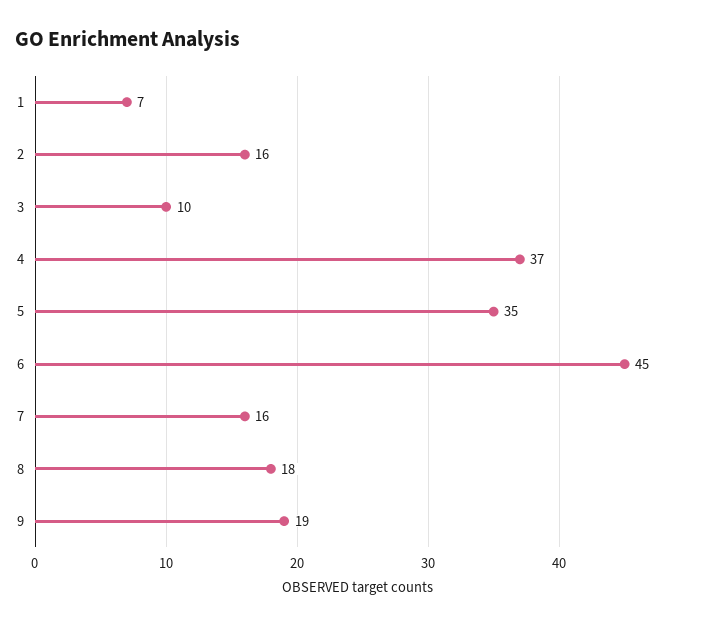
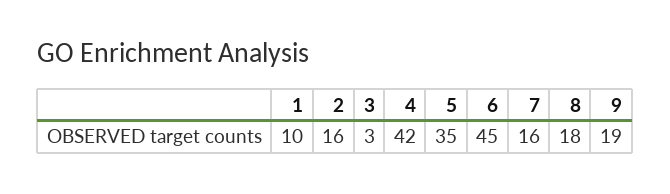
  {
-   "1": 7,
+   "1": 10,
    "2": 16,
-   "3": 10,
+   "3": 3,
-   "4": 37,
+   "4": 42,
    "5": 35,
    "6": 45,
    "7": 16,
    "8": 18,
    "9": 19
  }

